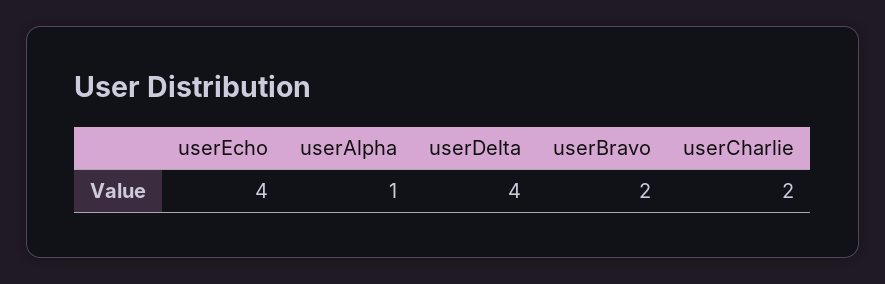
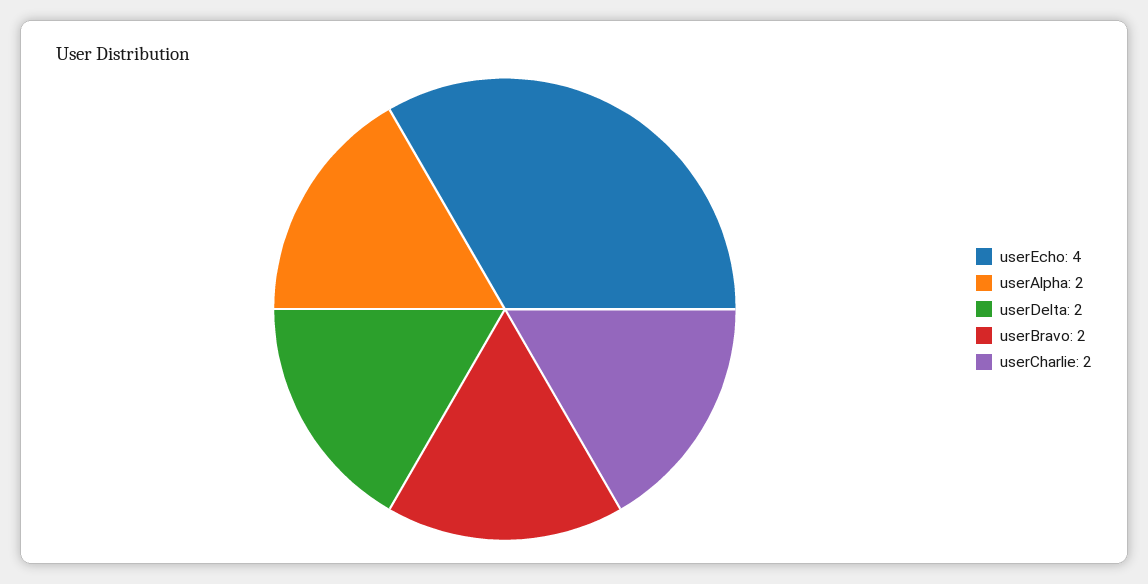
  {
    "userEcho": 4,
-   "userAlpha": 1,
+   "userAlpha": 2,
-   "userDelta": 4,
+   "userDelta": 2,
    "userBravo": 2,
    "userCharlie": 2
  }

